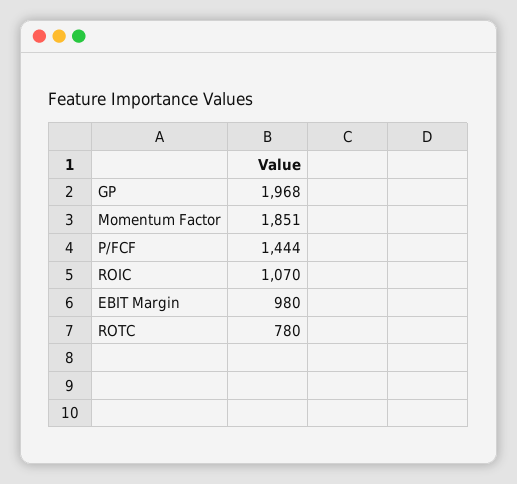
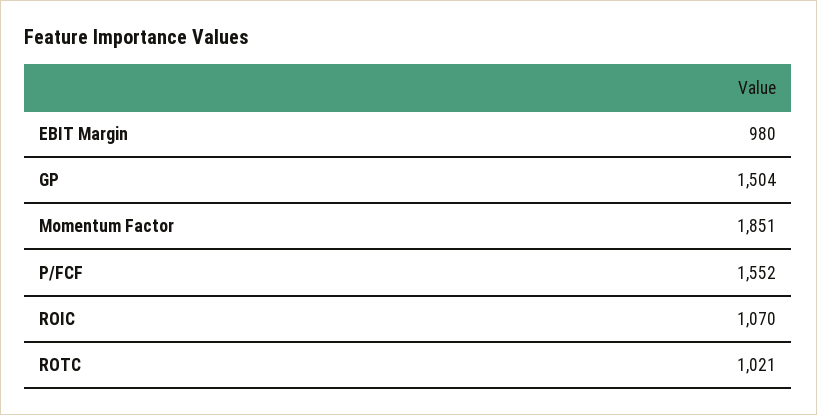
  {
-   "GP": 1968,
+   "GP": 1504,
    "Momentum Factor": 1851,
-   "P/FCF": 1444,
+   "P/FCF": 1552,
    "ROIC": 1070,
    "EBIT Margin": 980,
-   "ROTC": 780
+   "ROTC": 1021
  }

